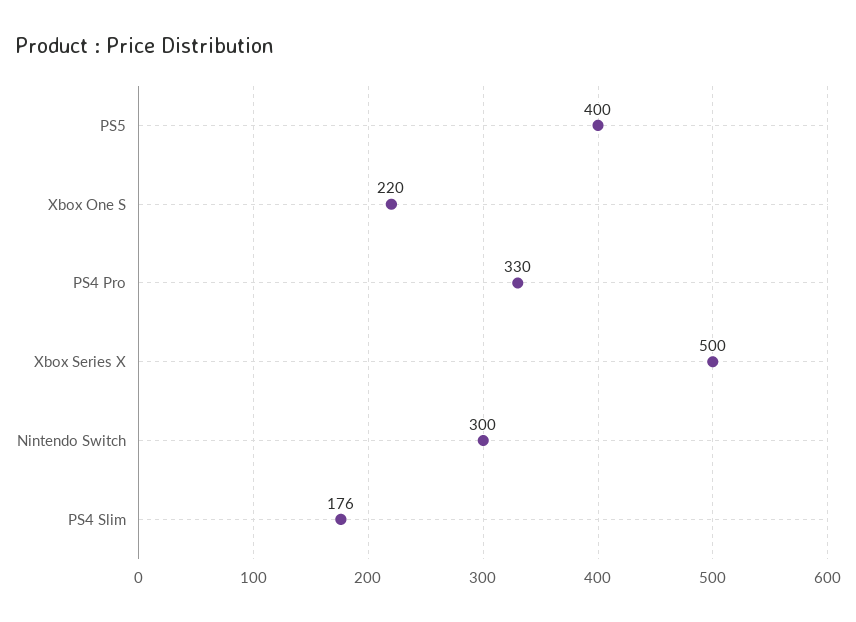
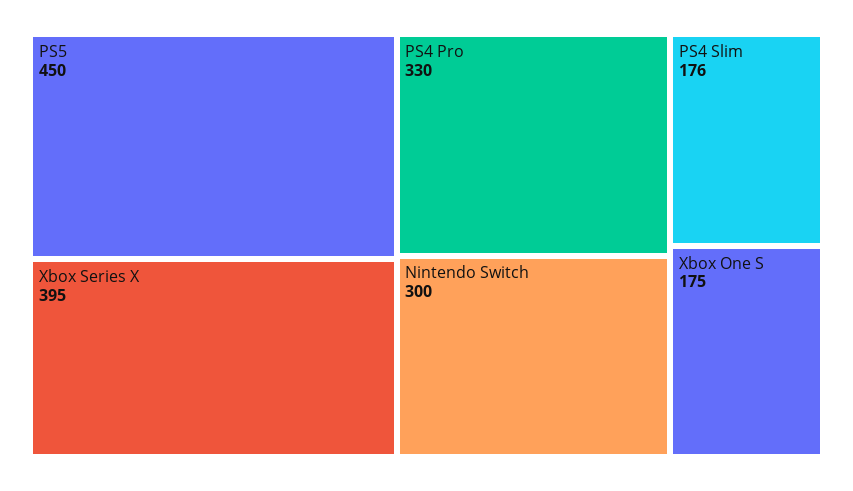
  {
-   "PS5": 400,
+   "PS5": 450,
-   "Xbox One S": 220,
+   "Xbox One S": 175,
    "PS4 Pro": 330,
-   "Xbox Series X": 500,
+   "Xbox Series X": 395,
    "Nintendo Switch": 300,
    "PS4 Slim": 176
  }

